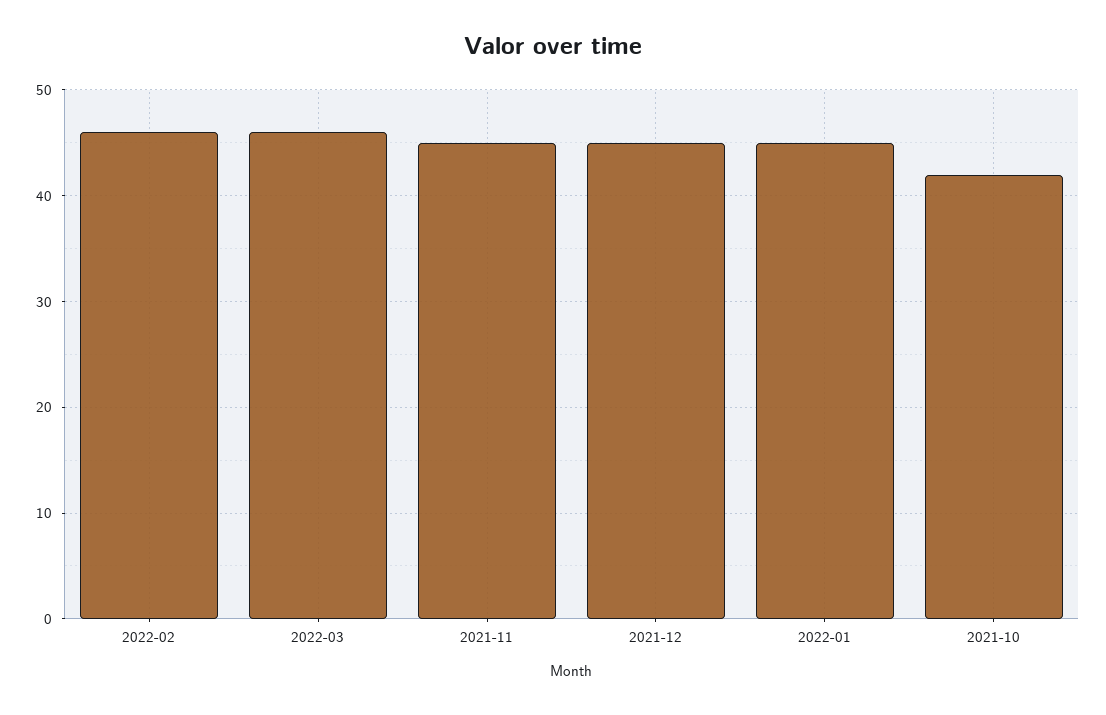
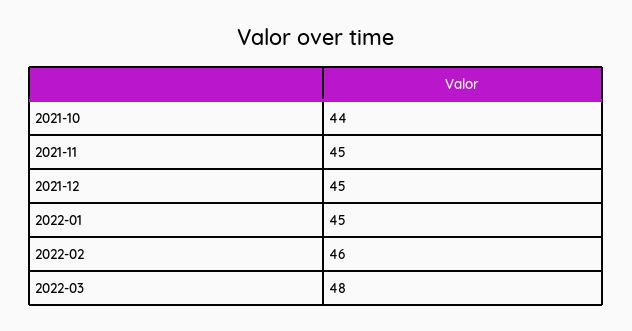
  {
    "2022-02": 46,
-   "2022-03": 46,
+   "2022-03": 48,
    "2021-11": 45,
    "2021-12": 45,
    "2022-01": 45,
-   "2021-10": 42
+   "2021-10": 44
  }

